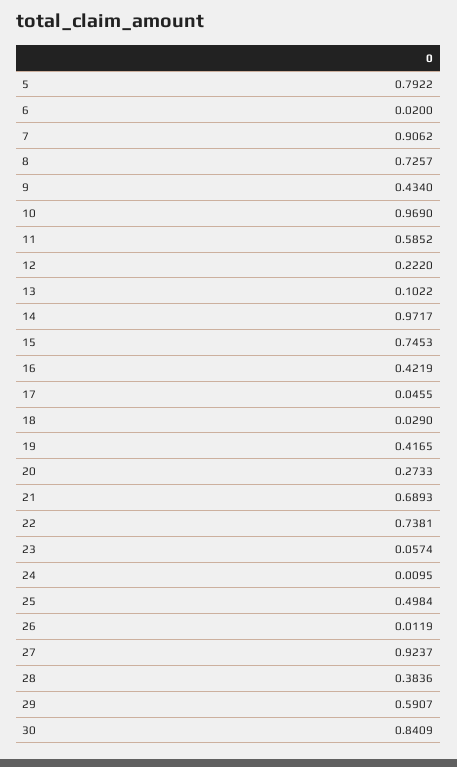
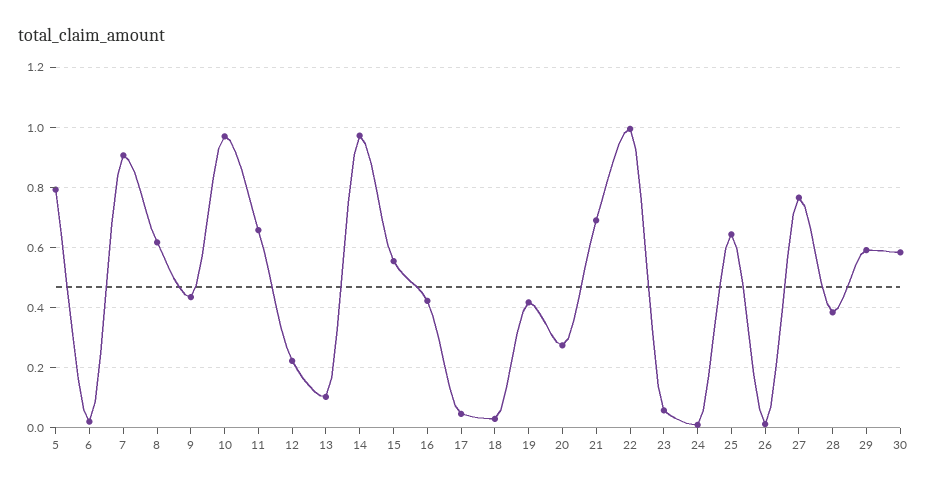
  {
    "5": 0.7922,
    "6": 0.02,
    "7": 0.9062,
-   "8": 0.7257,
+   "8": 0.62,
    "9": 0.434,
    "10": 0.969,
-   "11": 0.5852,
+   "11": 0.66,
    "12": 0.222,
    "13": 0.1022,
    "14": 0.9717,
-   "15": 0.7453,
+   "15": 0.56,
    "16": 0.4219,
    "17": 0.0455,
    "18": 0.029,
    "19": 0.4165,
    "20": 0.2733,
    "21": 0.6893,
-   "22": 0.7381,
+   "22": 1,
    "23": 0.0574,
    "24": 0.0095,
-   "25": 0.4984,
+   "25": 0.64,
    "26": 0.0119,
-   "27": 0.9237,
+   "27": 0.76,
    "28": 0.3836,
    "29": 0.5907,
-   "30": 0.8409
+   "30": 0.58
  }

